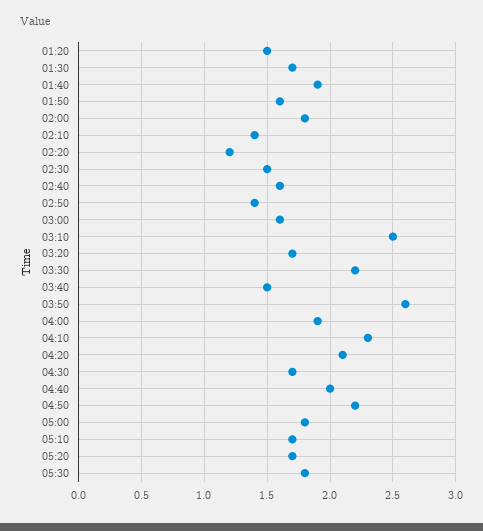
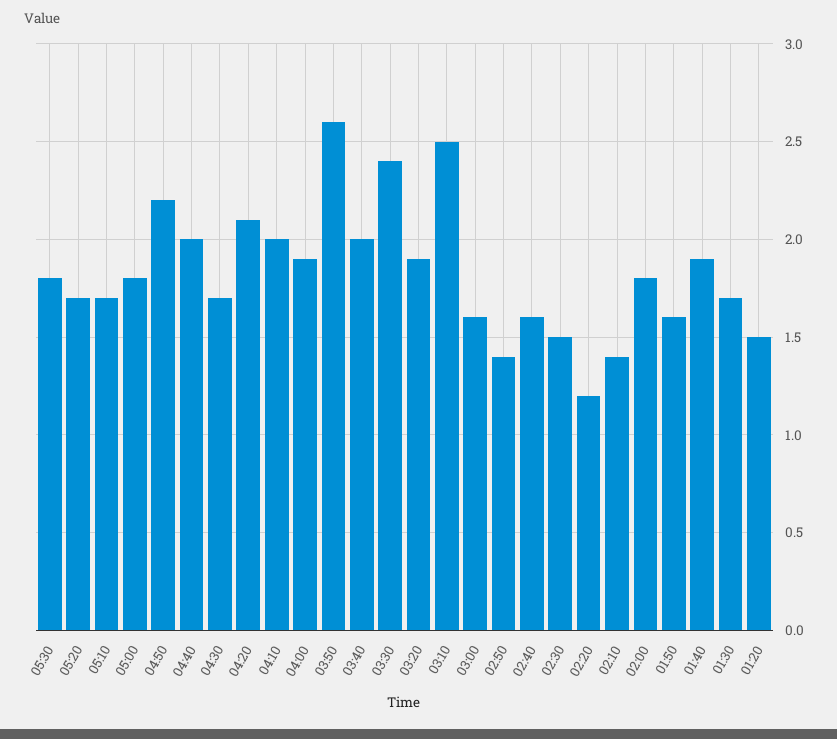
  {
    "01:20": 1.5,
    "01:30": 1.7,
    "01:40": 1.9,
    "01:50": 1.6,
    "02:00": 1.8,
    "02:10": 1.4,
    "02:20": 1.2,
    "02:30": 1.5,
    "02:40": 1.6,
    "02:50": 1.4,
    "03:00": 1.6,
    "03:10": 2.5,
-   "03:20": 1.7,
+   "03:20": 1.9,
-   "03:30": 2.2,
+   "03:30": 2.4,
-   "03:40": 1.5,
+   "03:40": 2,
    "03:50": 2.6,
    "04:00": 1.9,
-   "04:10": 2.3,
+   "04:10": 2,
    "04:20": 2.1,
    "04:30": 1.7,
    "04:40": 2,
    "04:50": 2.2,
    "05:00": 1.8,
    "05:10": 1.7,
    "05:20": 1.7,
    "05:30": 1.8
  }

